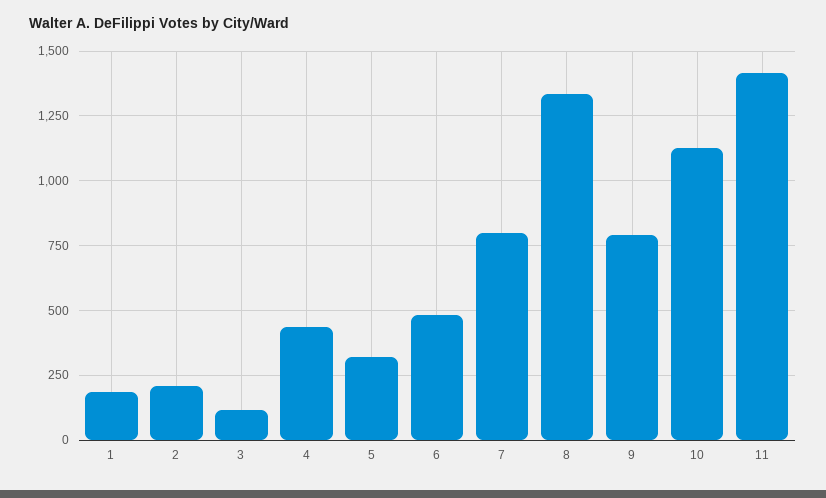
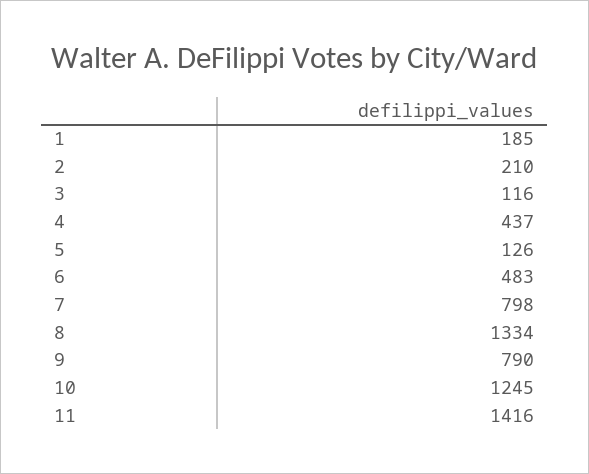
  {
    "1": 185,
    "2": 210,
    "3": 116,
    "4": 437,
-   "5": 325,
+   "5": 126,
    "6": 483,
    "7": 798,
    "8": 1334,
    "9": 790,
-   "10": 1125,
+   "10": 1245,
    "11": 1416
  }

